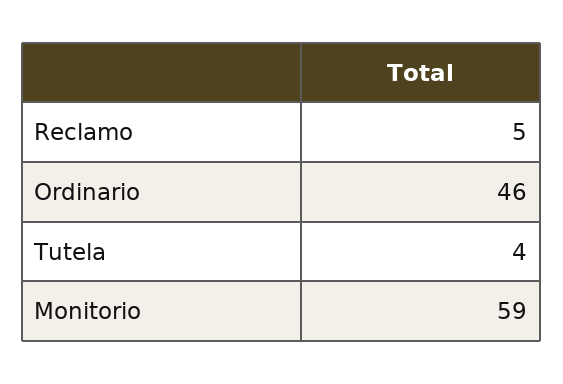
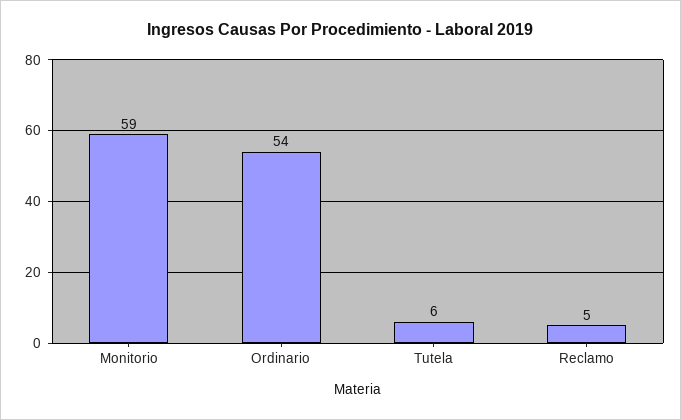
  {
    "Reclamo": 5,
-   "Ordinario": 46,
+   "Ordinario": 54,
-   "Tutela": 4,
+   "Tutela": 6,
    "Monitorio": 59
  }

